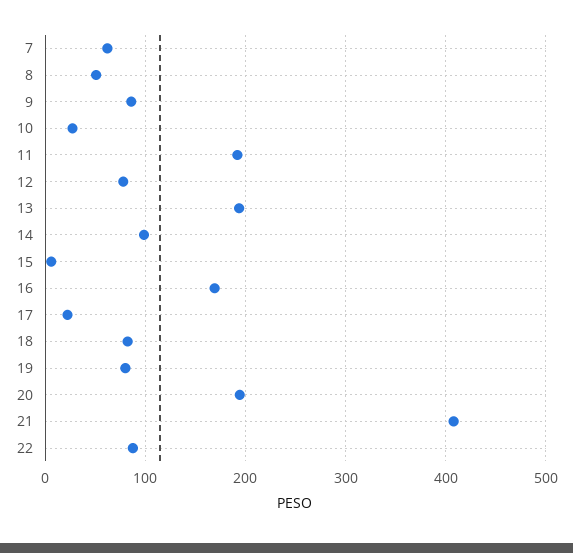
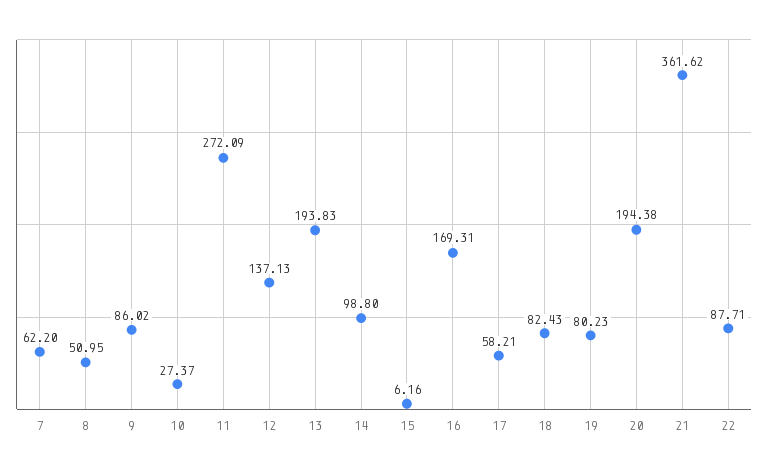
  {
    "7": 62.2,
    "8": 50.95,
    "9": 86.02,
    "10": 27.37,
-   "11": 190,
+   "11": 272.09,
-   "12": 80,
+   "12": 137.13,
    "13": 193.83,
    "14": 98.8,
    "15": 6.16,
    "16": 169.31,
-   "17": 20,
+   "17": 58.21,
    "18": 82.43,
    "19": 80.23,
    "20": 194.38,
-   "21": 410,
+   "21": 361.62,
    "22": 87.71
  }

